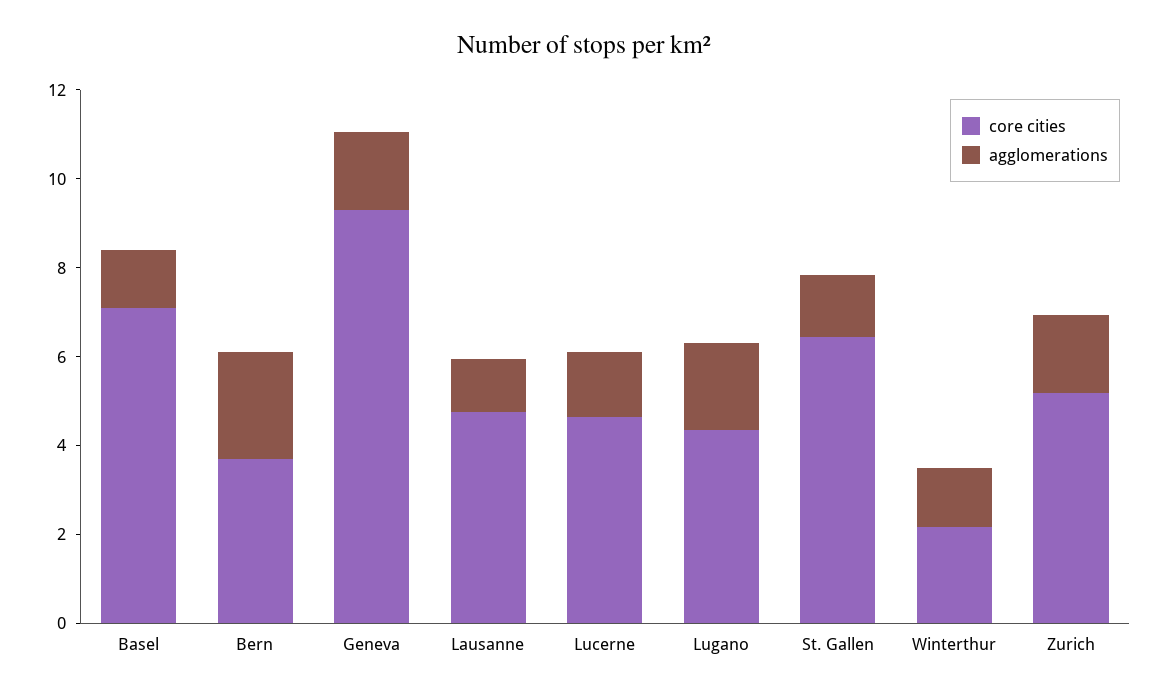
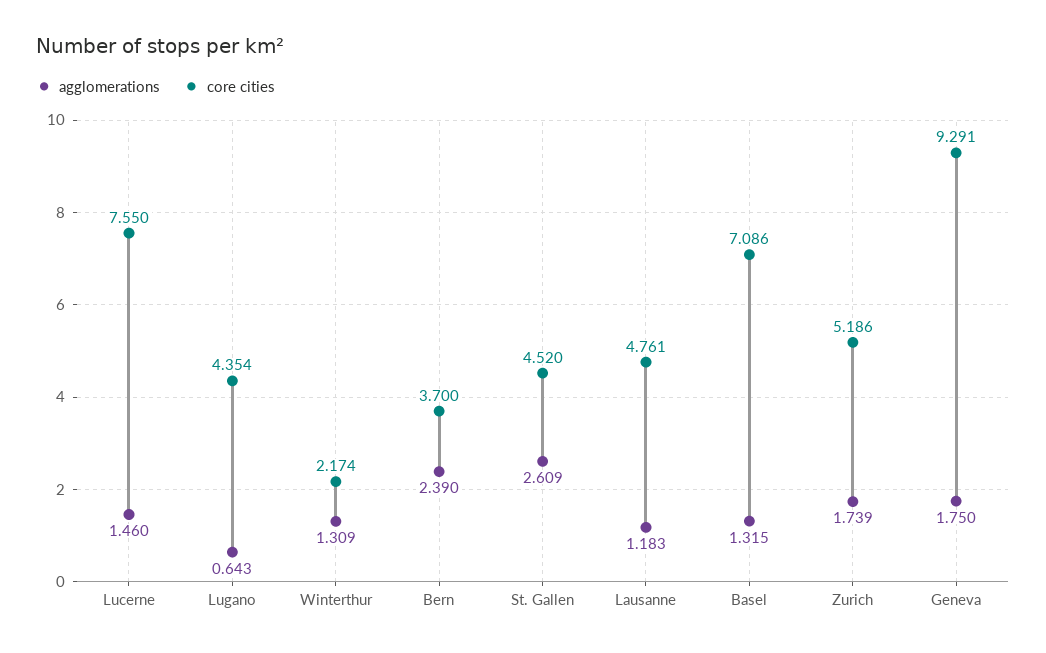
  {
    "core cities": {
      "Basel": 7.086,
      "Bern": 3.7,
      "Geneva": 9.291,
      "Lausanne": 4.761,
-     "Lucerne": 4.5,
+     "Lucerne": 7.55,
      "Lugano": 4.354,
-     "St. Gallen": 6.5,
+     "St. Gallen": 4.52,
      "Winterthur": 2.174,
      "Zurich": 5.186
    },
    "agglomerations": {
      "Basel": 1.315,
      "Bern": 2.39,
      "Geneva": 1.75,
      "Lausanne": 1.183,
      "Lucerne": 1.46,
-     "Lugano": 2,
+     "Lugano": 0.643,
-     "St. Gallen": 1.5,
+     "St. Gallen": 2.609,
      "Winterthur": 1.309,
      "Zurich": 1.739
    }
  }

